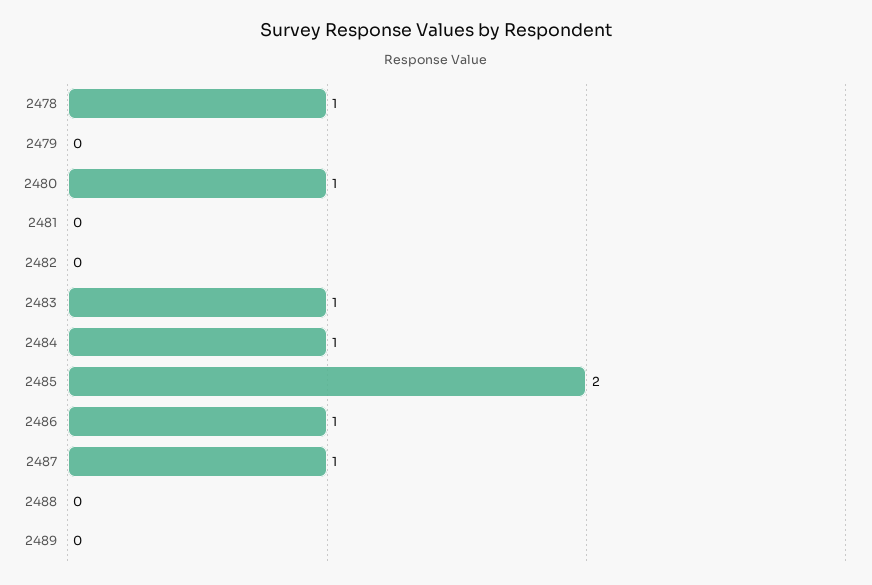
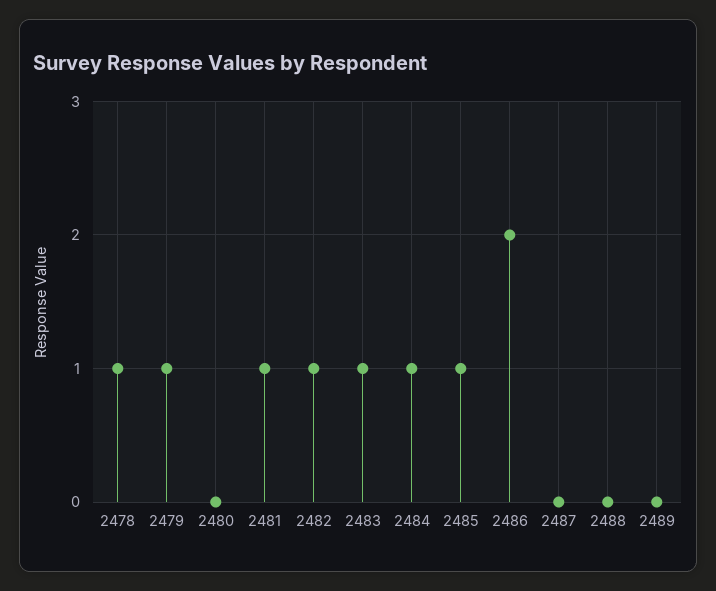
  {
    "2478": 1,
-   "2479": 0,
+   "2479": 1,
-   "2480": 1,
+   "2480": 0,
-   "2481": 0,
+   "2481": 1,
-   "2482": 0,
+   "2482": 1,
    "2483": 1,
    "2484": 1,
-   "2485": 2,
+   "2485": 1,
-   "2486": 1,
+   "2486": 2,
-   "2487": 1,
+   "2487": 0,
    "2488": 0,
    "2489": 0
  }

